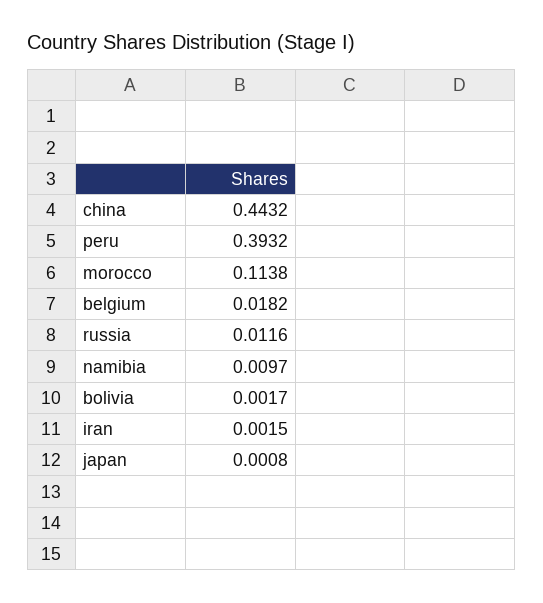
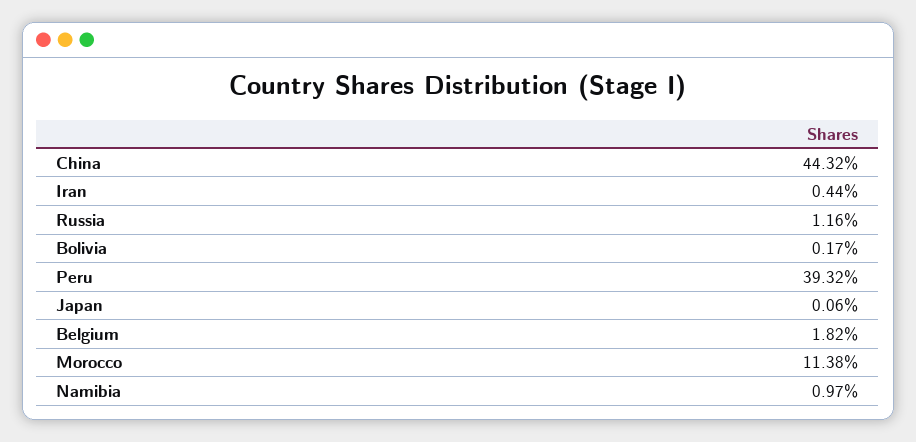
  {
    "china": 0.4432,
    "peru": 0.3932,
    "morocco": 0.1138,
    "belgium": 0.0182,
    "russia": 0.0116,
    "namibia": 0.0097,
    "bolivia": 0.0017,
-   "iran": 0.0015,
+   "iran": 0.0044,
-   "japan": 0.0008
+   "japan": 0.0006
  }

